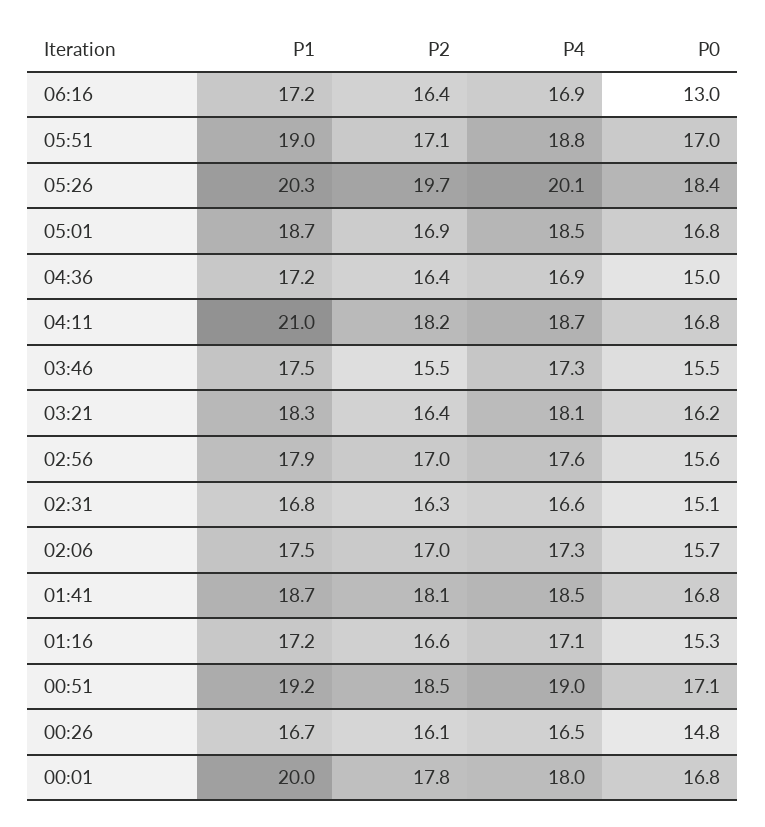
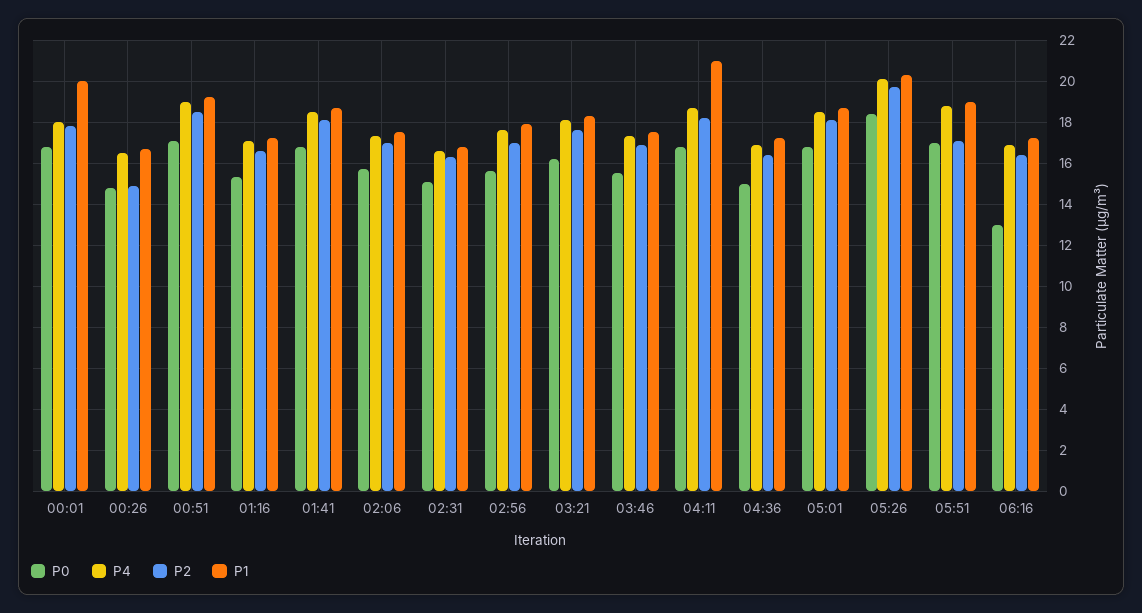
  {
    "P1": {
      "06:16": 17.2,
      "05:51": 19,
      "05:26": 20.3,
      "05:01": 18.7,
      "04:36": 17.2,
      "04:11": 21,
      "03:46": 17.5,
      "03:21": 18.3,
      "02:56": 17.9,
      "02:31": 16.8,
      "02:06": 17.5,
      "01:41": 18.7,
      "01:16": 17.2,
      "00:51": 19.2,
      "00:26": 16.7,
      "00:01": 20
    },
    "P2": {
      "06:16": 16.4,
      "05:51": 17.1,
      "05:26": 19.7,
-     "05:01": 16.9,
+     "05:01": 18,
      "04:36": 16.4,
      "04:11": 18.2,
-     "03:46": 15.5,
+     "03:46": 17,
-     "03:21": 16.4,
+     "03:21": 17.5,
      "02:56": 17,
      "02:31": 16.3,
      "02:06": 17,
      "01:41": 18.1,
      "01:16": 16.6,
      "00:51": 18.5,
-     "00:26": 16.1,
+     "00:26": 15,
      "00:01": 17.8
    },
    "P4": {
      "06:16": 16.9,
      "05:51": 18.8,
      "05:26": 20.1,
      "05:01": 18.5,
      "04:36": 16.9,
      "04:11": 18.7,
      "03:46": 17.3,
      "03:21": 18.1,
      "02:56": 17.6,
      "02:31": 16.6,
      "02:06": 17.3,
      "01:41": 18.5,
      "01:16": 17.1,
      "00:51": 19,
      "00:26": 16.5,
      "00:01": 18
    },
    "P0": {
      "06:16": 13,
      "05:51": 17,
      "05:26": 18.4,
      "05:01": 16.8,
      "04:36": 15,
      "04:11": 16.8,
      "03:46": 15.5,
      "03:21": 16.2,
      "02:56": 15.6,
      "02:31": 15.1,
      "02:06": 15.7,
      "01:41": 16.8,
      "01:16": 15.3,
      "00:51": 17.1,
      "00:26": 14.8,
      "00:01": 16.8
    }
  }

